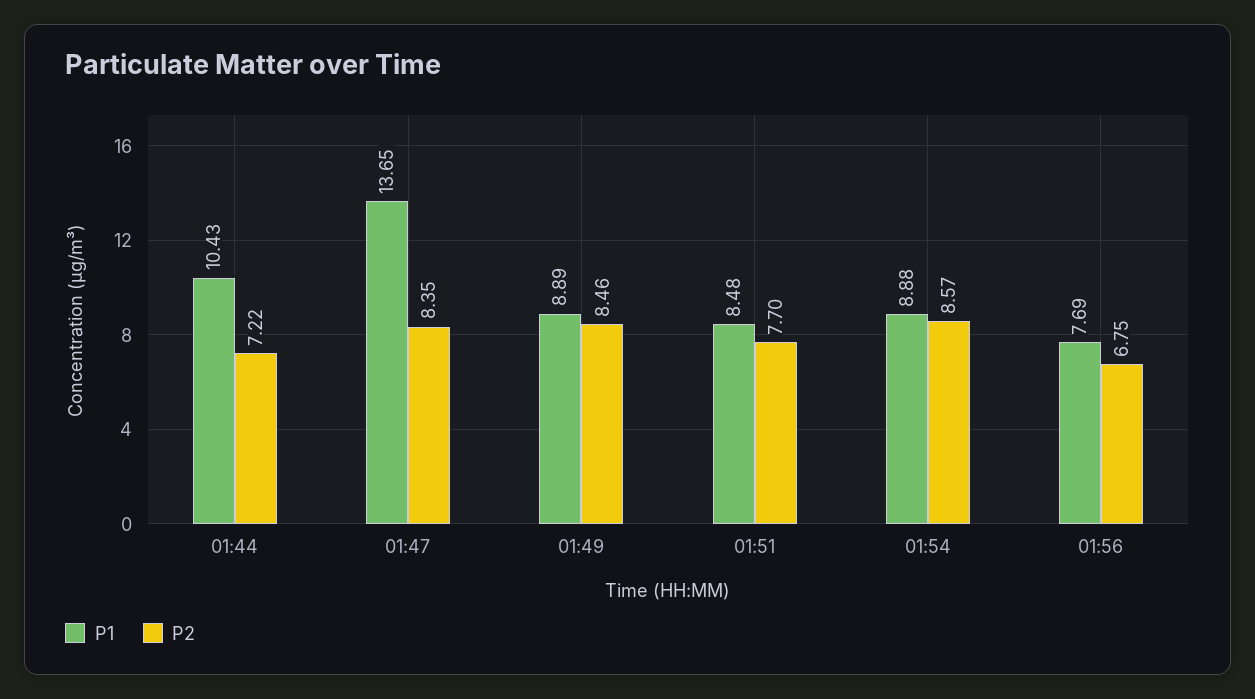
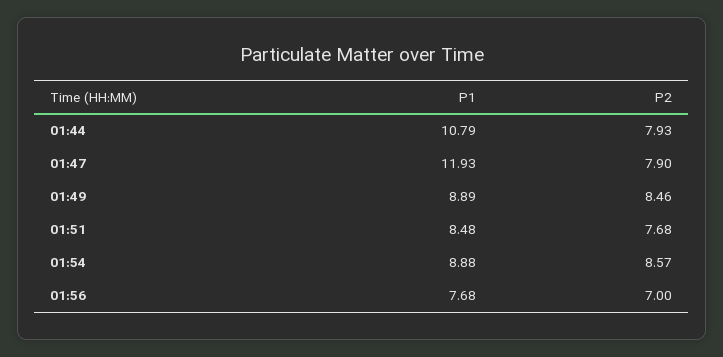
  {
    "P1": {
-     "01:44": 10.43,
+     "01:44": 10.79,
-     "01:47": 13.65,
+     "01:47": 11.93,
      "01:49": 8.89,
      "01:51": 8.48,
      "01:54": 8.88,
-     "01:56": 7.69
+     "01:56": 7.68
    },
    "P2": {
-     "01:44": 7.22,
+     "01:44": 7.93,
-     "01:47": 8.35,
+     "01:47": 7.9,
      "01:49": 8.46,
-     "01:51": 7.7,
+     "01:51": 7.68,
      "01:54": 8.57,
-     "01:56": 6.75
+     "01:56": 7
    }
  }

